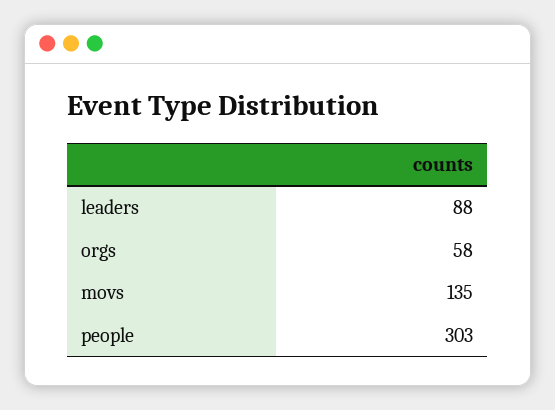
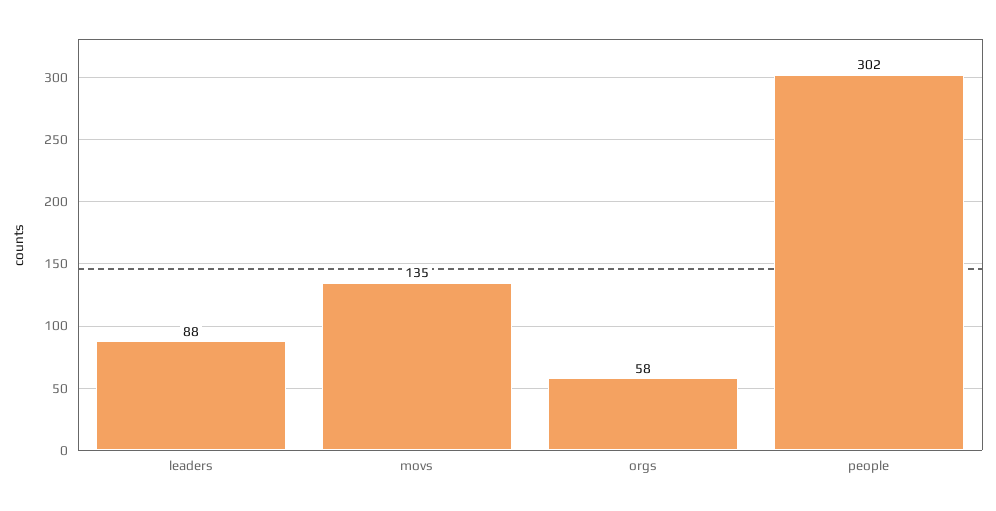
  {
    "leaders": 88,
    "orgs": 58,
    "movs": 135,
-   "people": 303
+   "people": 302
  }

